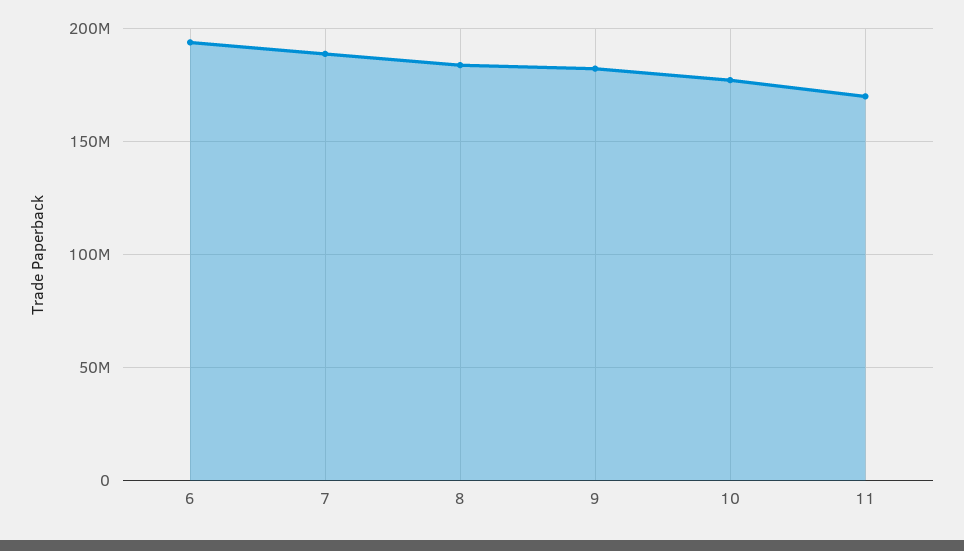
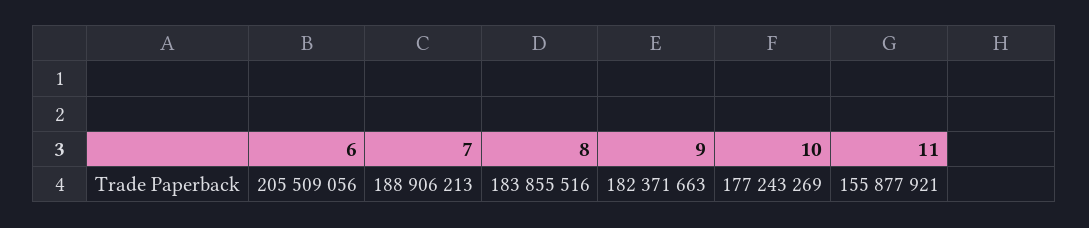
  {
-   "6": 195000000,
+   "6": 205509056,
    "7": 188906213,
    "8": 183855516,
    "9": 182371663,
    "10": 177243269,
-   "11": 170000000
+   "11": 155877921
  }

